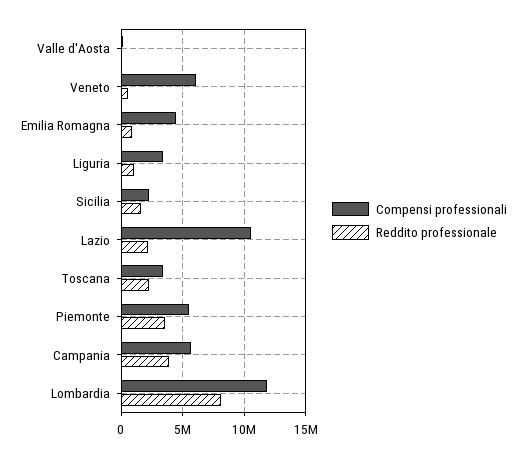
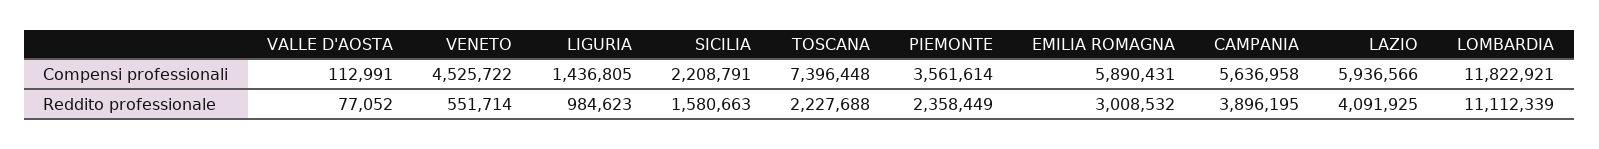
  {
    "Compensi professionali": {
      "Valle d'Aosta": 112991,
-     "Veneto": 6000000,
+     "Veneto": 4525722,
-     "Emilia Romagna": 4500000,
+     "Emilia Romagna": 5890431,
-     "Liguria": 3500000,
+     "Liguria": 1436805,
      "Sicilia": 2208791,
-     "Lazio": 10500000,
+     "Lazio": 5936566,
-     "Toscana": 3500000,
+     "Toscana": 7396448,
-     "Piemonte": 5500000,
+     "Piemonte": 3561614,
      "Campania": 5636958,
      "Lombardia": 11822921
    },
    "Reddito professionale": {
      "Valle d'Aosta": 77052,
      "Veneto": 551714,
-     "Emilia Romagna": 1000000,
+     "Emilia Romagna": 3008532,
      "Liguria": 984623,
      "Sicilia": 1580663,
-     "Lazio": 2000000,
+     "Lazio": 4091925,
      "Toscana": 2227688,
-     "Piemonte": 3500000,
+     "Piemonte": 2358449,
      "Campania": 3896195,
-     "Lombardia": 8000000
+     "Lombardia": 11112339
    }
  }

